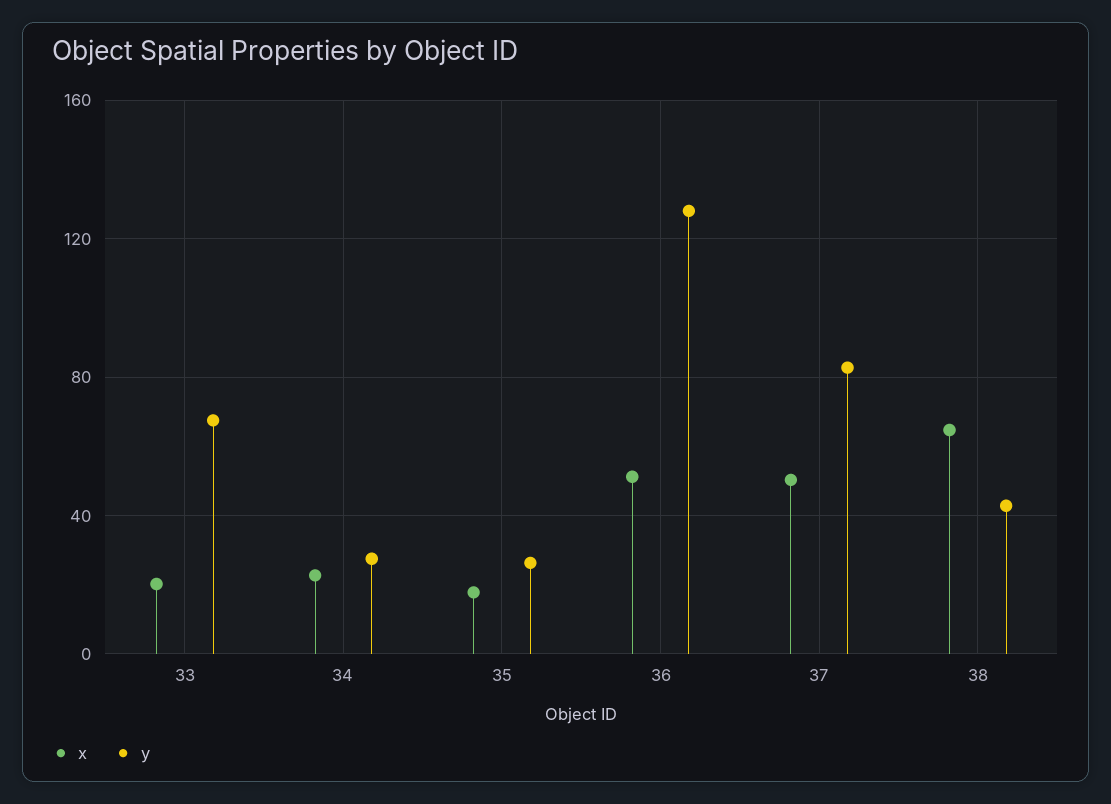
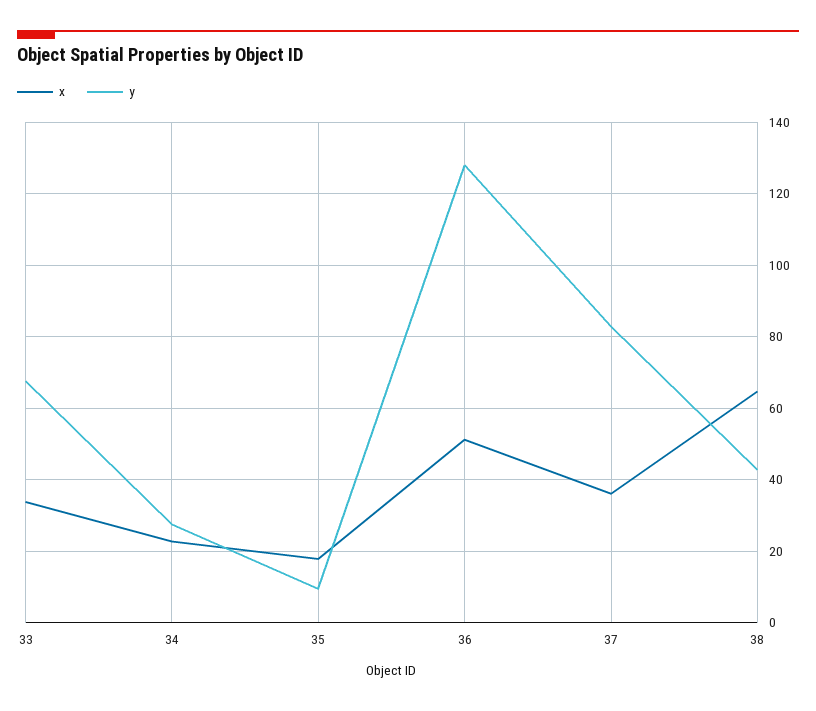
  {
    "x": {
-     "33": 20,
+     "33": 34,
      "34": 22,
      "35": 18,
      "36": 52,
-     "37": 50,
+     "37": 36,
      "38": 64
    },
    "y": {
      "33": 68,
      "34": 28,
-     "35": 25,
+     "35": 10,
      "36": 128,
      "37": 82,
      "38": 42
    }
  }

